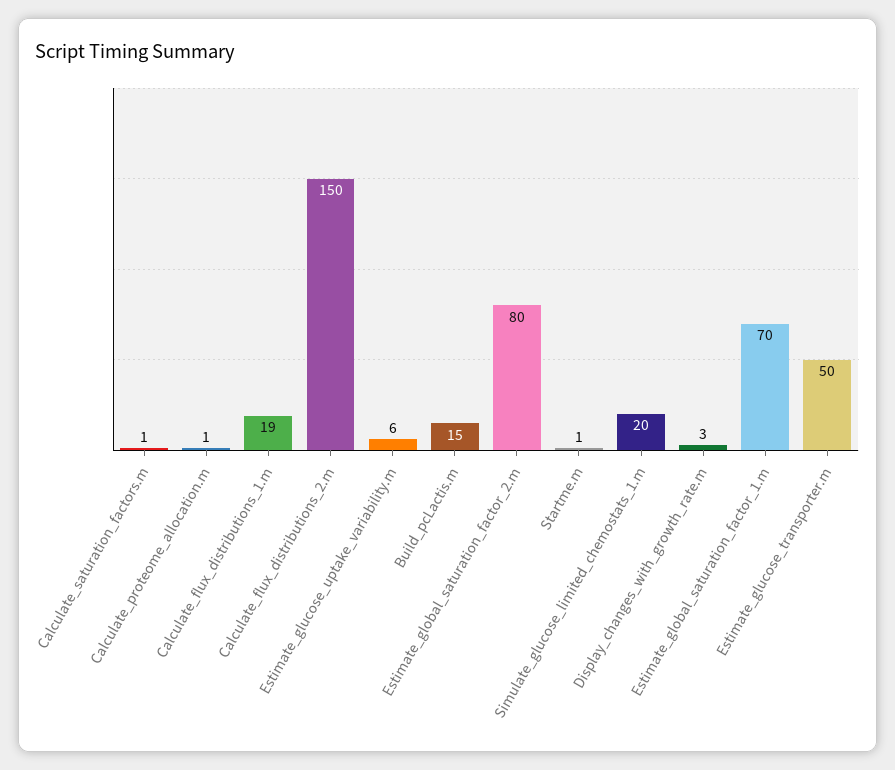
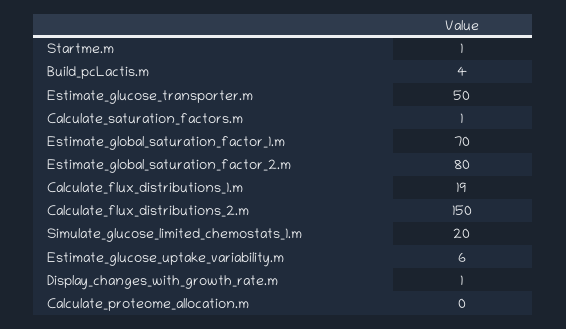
  {
    "Calculate_saturation_factors.m": 1,
-   "Calculate_proteome_allocation.m": 1,
+   "Calculate_proteome_allocation.m": 0,
    "Calculate_flux_distributions_1.m": 19,
    "Calculate_flux_distributions_2.m": 150,
    "Estimate_glucose_uptake_variability.m": 6,
-   "Build_pcLactis.m": 15,
+   "Build_pcLactis.m": 4,
    "Estimate_global_saturation_factor_2.m": 80,
    "Startme.m": 1,
    "Simulate_glucose_limited_chemostats_1.m": 20,
-   "Display_changes_with_growth_rate.m": 3,
+   "Display_changes_with_growth_rate.m": 1,
    "Estimate_global_saturation_factor_1.m": 70,
    "Estimate_glucose_transporter.m": 50
  }

